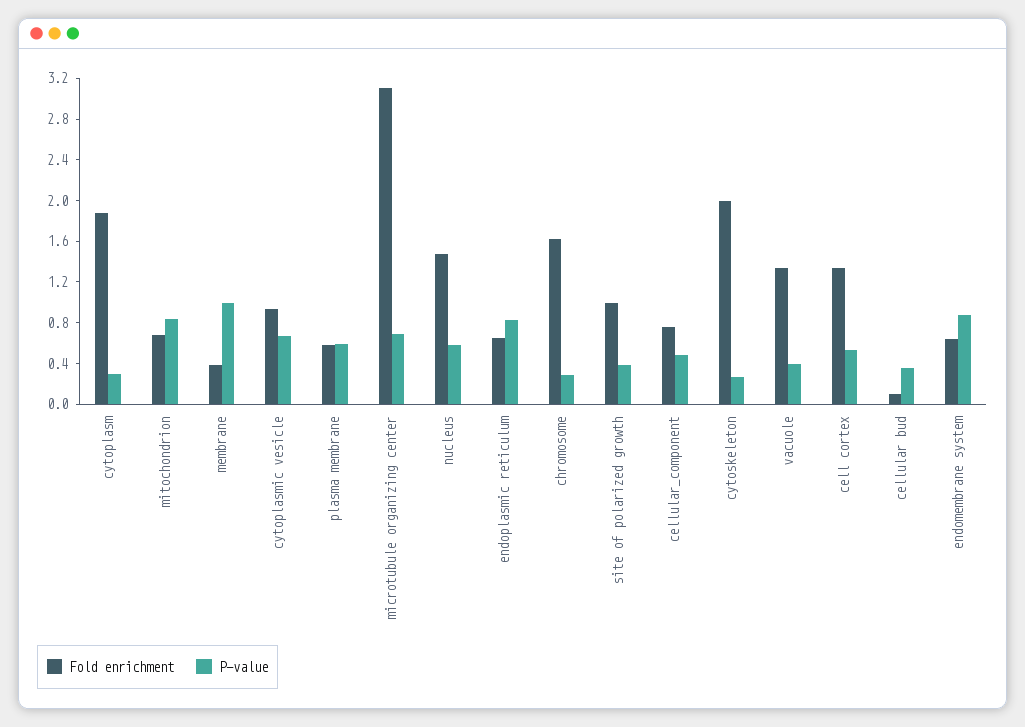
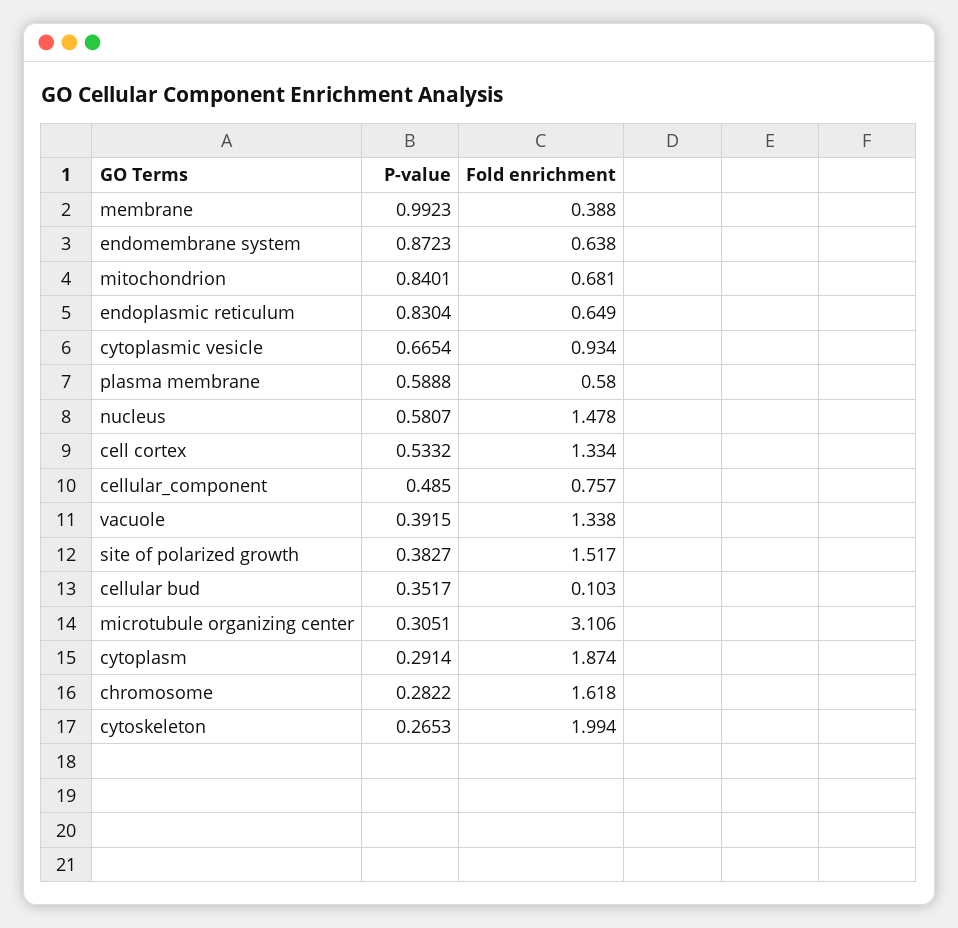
  {
    "Fold enrichment": {
      "cytoplasm": 1.874,
      "mitochondrion": 0.681,
      "membrane": 0.388,
      "cytoplasmic vesicle": 0.934,
      "plasma membrane": 0.58,
      "microtubule organizing center": 3.106,
      "nucleus": 1.478,
      "endoplasmic reticulum": 0.649,
      "chromosome": 1.618,
-     "site of polarized growth": 1,
+     "site of polarized growth": 1.517,
      "cellular_component": 0.757,
      "cytoskeleton": 1.994,
      "vacuole": 1.338,
      "cell cortex": 1.334,
      "cellular bud": 0.103,
      "endomembrane system": 0.638
    },
    "P-value": {
      "cytoplasm": 0.2914,
      "mitochondrion": 0.8401,
      "membrane": 0.9923,
      "cytoplasmic vesicle": 0.6654,
      "plasma membrane": 0.5888,
-     "microtubule organizing center": 0.7,
+     "microtubule organizing center": 0.3051,
      "nucleus": 0.5807,
      "endoplasmic reticulum": 0.8304,
      "chromosome": 0.2822,
      "site of polarized growth": 0.3827,
      "cellular_component": 0.485,
      "cytoskeleton": 0.2653,
      "vacuole": 0.3915,
      "cell cortex": 0.5332,
      "cellular bud": 0.3517,
      "endomembrane system": 0.8723
    }
  }

